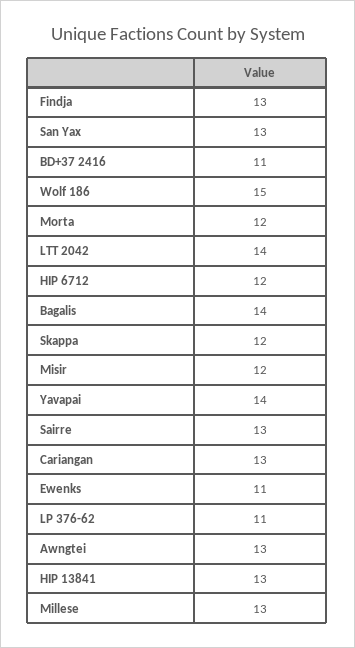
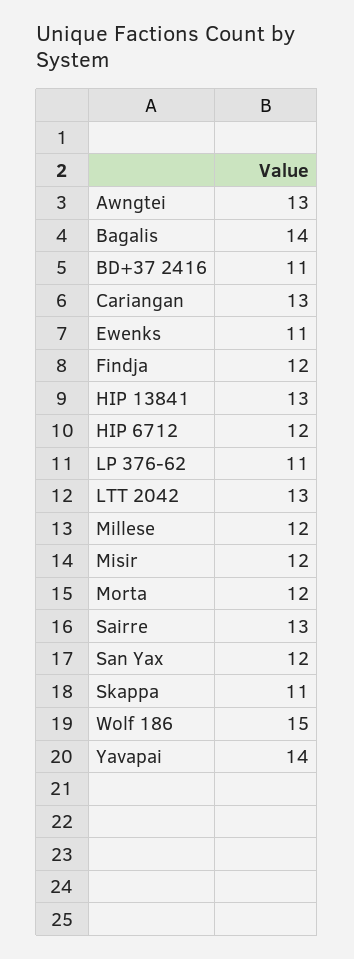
  {
-   "Findja": 13,
+   "Findja": 12,
-   "San Yax": 13,
+   "San Yax": 12,
    "BD+37 2416": 11,
    "Wolf 186": 15,
    "Morta": 12,
-   "LTT 2042": 14,
+   "LTT 2042": 13,
    "HIP 6712": 12,
    "Bagalis": 14,
-   "Skappa": 12,
+   "Skappa": 11,
    "Misir": 12,
    "Yavapai": 14,
    "Sairre": 13,
    "Cariangan": 13,
    "Ewenks": 11,
    "LP 376-62": 11,
    "Awngtei": 13,
    "HIP 13841": 13,
-   "Millese": 13
+   "Millese": 12
  }

